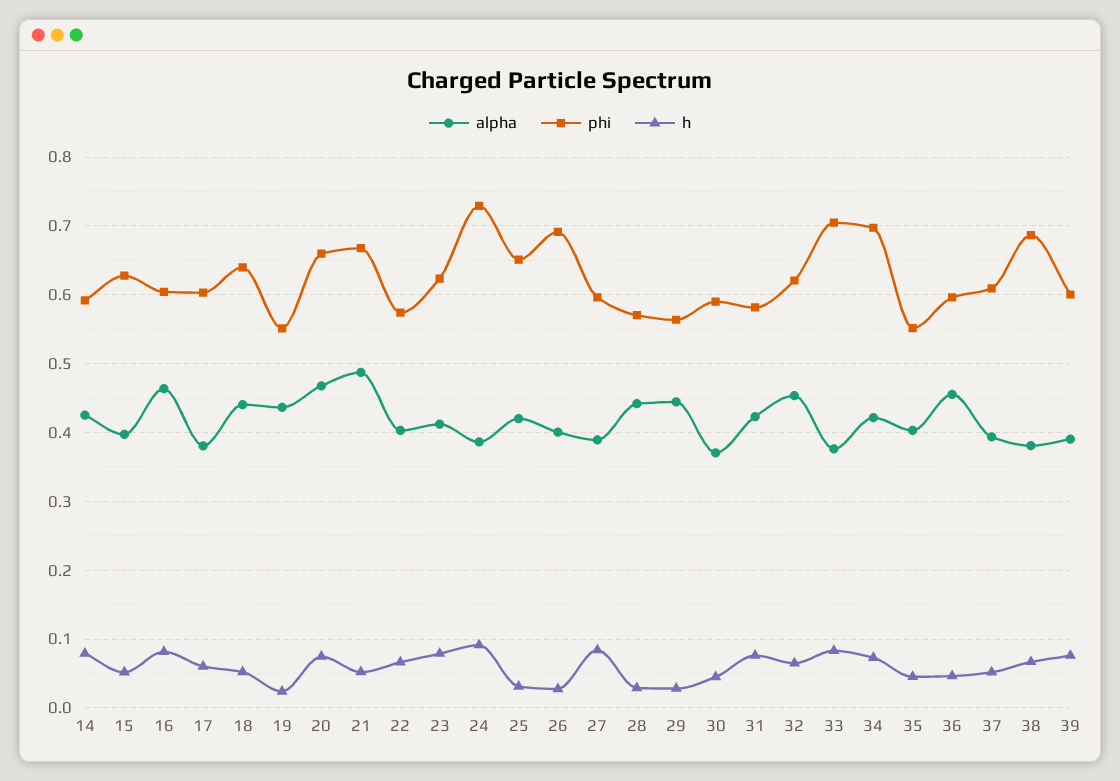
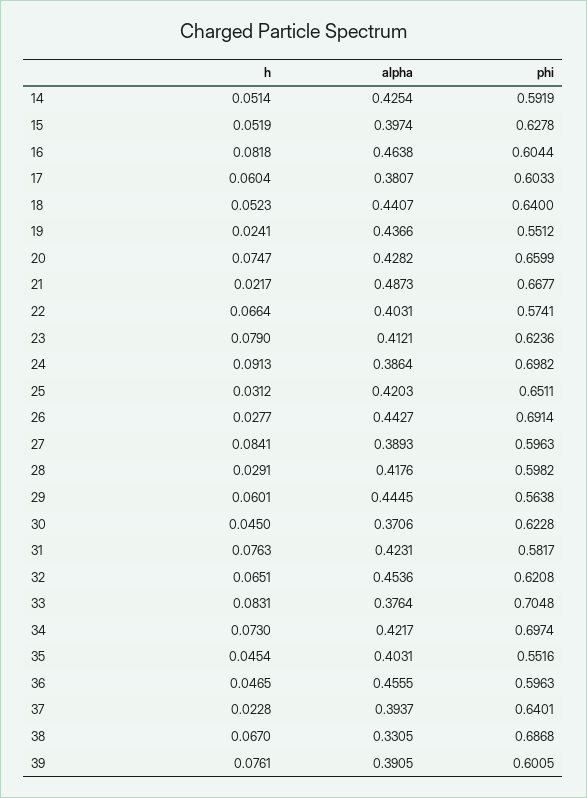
  {
    "alpha": {
      "14": 0.4254,
      "15": 0.3974,
      "16": 0.4638,
      "17": 0.3807,
      "18": 0.4407,
      "19": 0.4366,
-     "20": 0.47,
+     "20": 0.4282,
      "21": 0.4873,
      "22": 0.4031,
      "23": 0.4121,
      "24": 0.3864,
      "25": 0.4203,
-     "26": 0.4,
+     "26": 0.4427,
      "27": 0.3893,
-     "28": 0.44,
+     "28": 0.4176,
      "29": 0.4445,
      "30": 0.3706,
      "31": 0.4231,
      "32": 0.4536,
      "33": 0.3764,
      "34": 0.4217,
      "35": 0.4031,
      "36": 0.4555,
      "37": 0.3937,
-     "38": 0.38,
+     "38": 0.3305,
      "39": 0.3905
    },
    "phi": {
      "14": 0.5919,
      "15": 0.6278,
      "16": 0.6044,
      "17": 0.6033,
      "18": 0.64,
      "19": 0.5512,
      "20": 0.6599,
      "21": 0.6677,
      "22": 0.5741,
      "23": 0.6236,
-     "24": 0.73,
+     "24": 0.6982,
      "25": 0.6511,
      "26": 0.6914,
      "27": 0.5963,
-     "28": 0.57,
+     "28": 0.5982,
      "29": 0.5638,
-     "30": 0.59,
+     "30": 0.6228,
      "31": 0.5817,
      "32": 0.6208,
      "33": 0.7048,
      "34": 0.6974,
      "35": 0.5516,
      "36": 0.5963,
-     "37": 0.61,
+     "37": 0.6401,
      "38": 0.6868,
      "39": 0.6005
    },
    "h": {
-     "14": 0.08,
+     "14": 0.0514,
      "15": 0.0519,
      "16": 0.0818,
      "17": 0.0604,
      "18": 0.0523,
      "19": 0.0241,
      "20": 0.0747,
-     "21": 0.05,
+     "21": 0.0217,
      "22": 0.0664,
      "23": 0.079,
      "24": 0.0913,
      "25": 0.0312,
      "26": 0.0277,
      "27": 0.0841,
      "28": 0.0291,
-     "29": 0.03,
+     "29": 0.0601,
      "30": 0.045,
      "31": 0.0763,
      "32": 0.0651,
      "33": 0.0831,
      "34": 0.073,
      "35": 0.0454,
      "36": 0.0465,
-     "37": 0.05,
+     "37": 0.0228,
      "38": 0.067,
      "39": 0.0761
    }
  }

